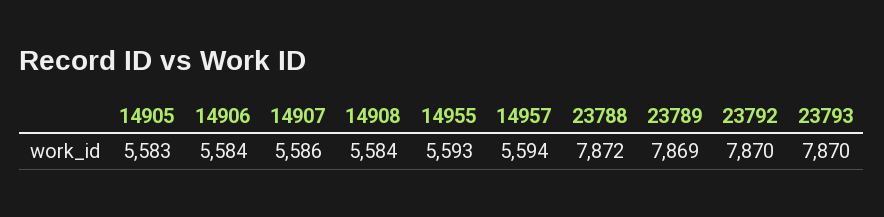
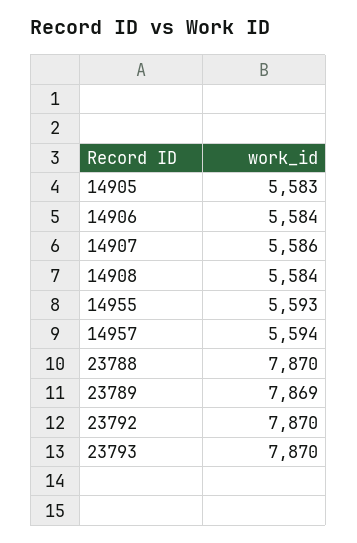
  {
    "14905": 5583,
    "14906": 5584,
    "14907": 5586,
    "14908": 5584,
    "14955": 5593,
    "14957": 5594,
-   "23788": 7872,
+   "23788": 7870,
    "23789": 7869,
    "23792": 7870,
    "23793": 7870
  }

